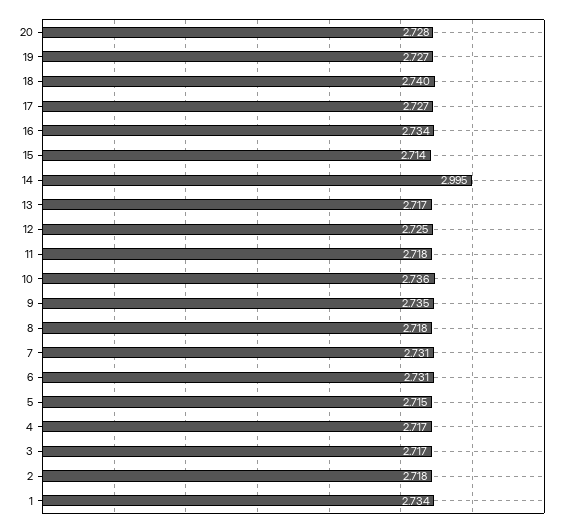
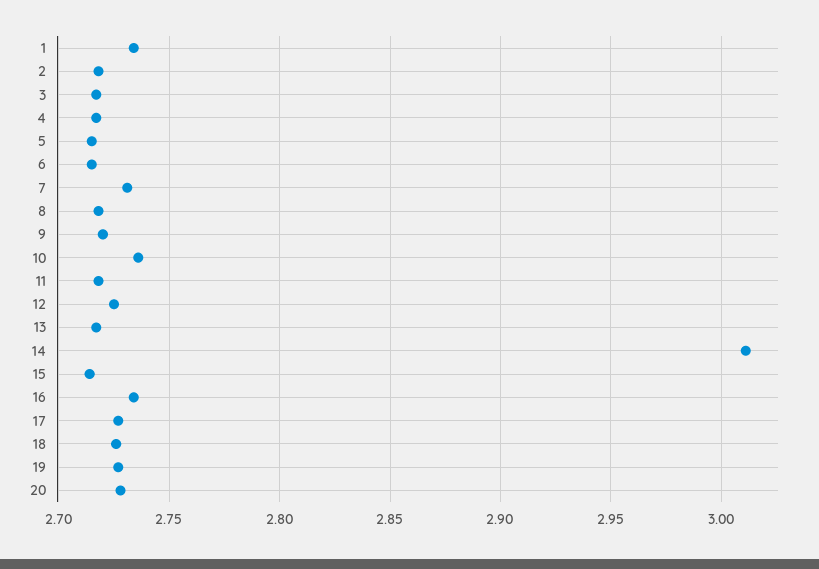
  {
    "20": 2.728,
    "19": 2.727,
-   "18": 2.74,
+   "18": 2.725,
    "17": 2.727,
    "16": 2.734,
    "15": 2.714,
-   "14": 2.995,
+   "14": 3.01,
    "13": 2.717,
    "12": 2.725,
    "11": 2.718,
    "10": 2.736,
-   "9": 2.735,
+   "9": 2.72,
    "8": 2.718,
    "7": 2.731,
-   "6": 2.731,
+   "6": 2.715,
    "5": 2.715,
    "4": 2.717,
    "3": 2.717,
    "2": 2.718,
    "1": 2.734
  }

